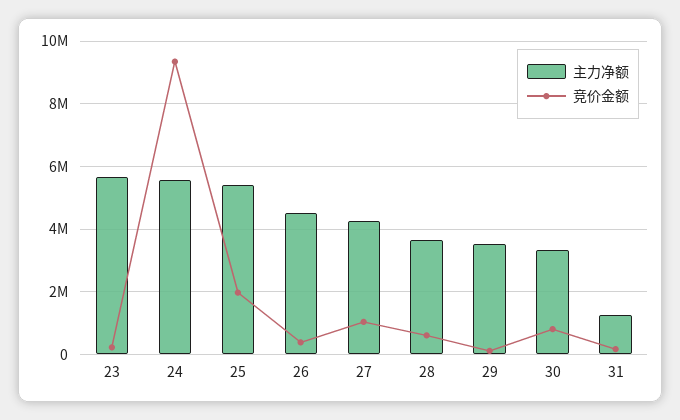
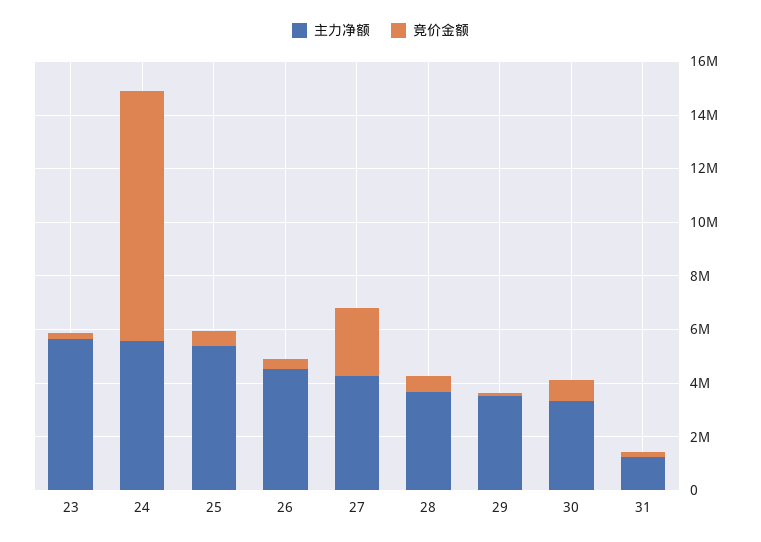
  {
    "主力净额": {
      "23": 5600000,
      "24": 5600000,
      "25": 5400000,
      "26": 4600000,
      "27": 4200000,
      "28": 3600000,
      "29": 3600000,
      "30": 3400000,
      "31": 1200000
    },
    "竞价金额": {
      "23": 200000,
      "24": 9400000,
-     "25": 2000000,
+     "25": 500000,
      "26": 400000,
-     "27": 1000000,
+     "27": 2500000,
      "28": 600000,
      "29": 200000,
      "30": 800000,
      "31": 200000
    }
  }

